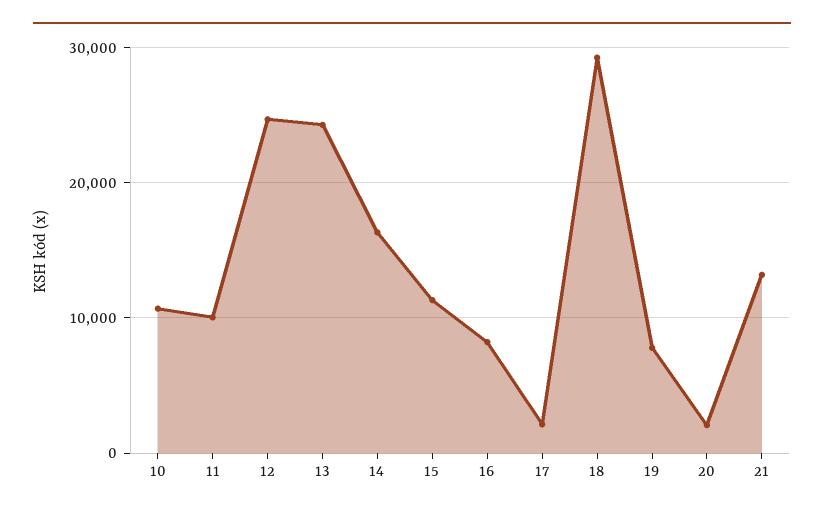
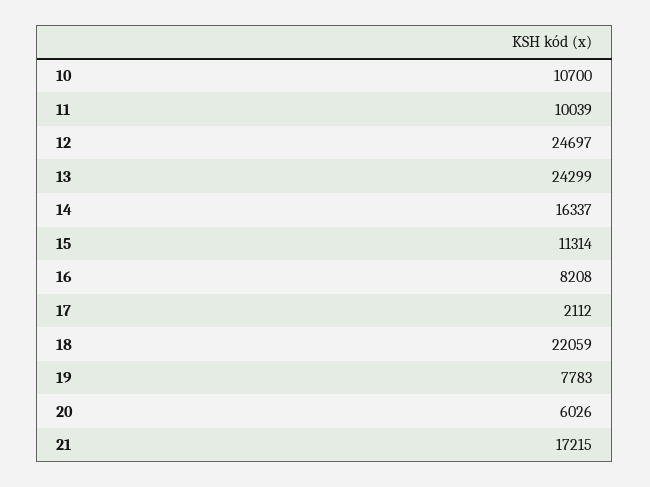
  {
    "10": 10700,
    "11": 10039,
    "12": 24697,
    "13": 24299,
    "14": 16337,
    "15": 11314,
    "16": 8208,
    "17": 2112,
-   "18": 29000,
+   "18": 22059,
    "19": 7783,
-   "20": 2000,
+   "20": 6026,
-   "21": 13000
+   "21": 17215
  }

